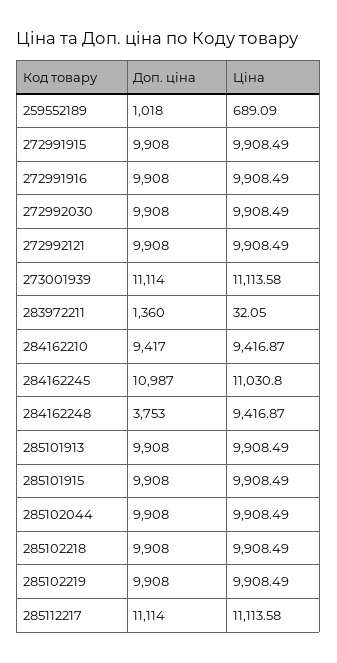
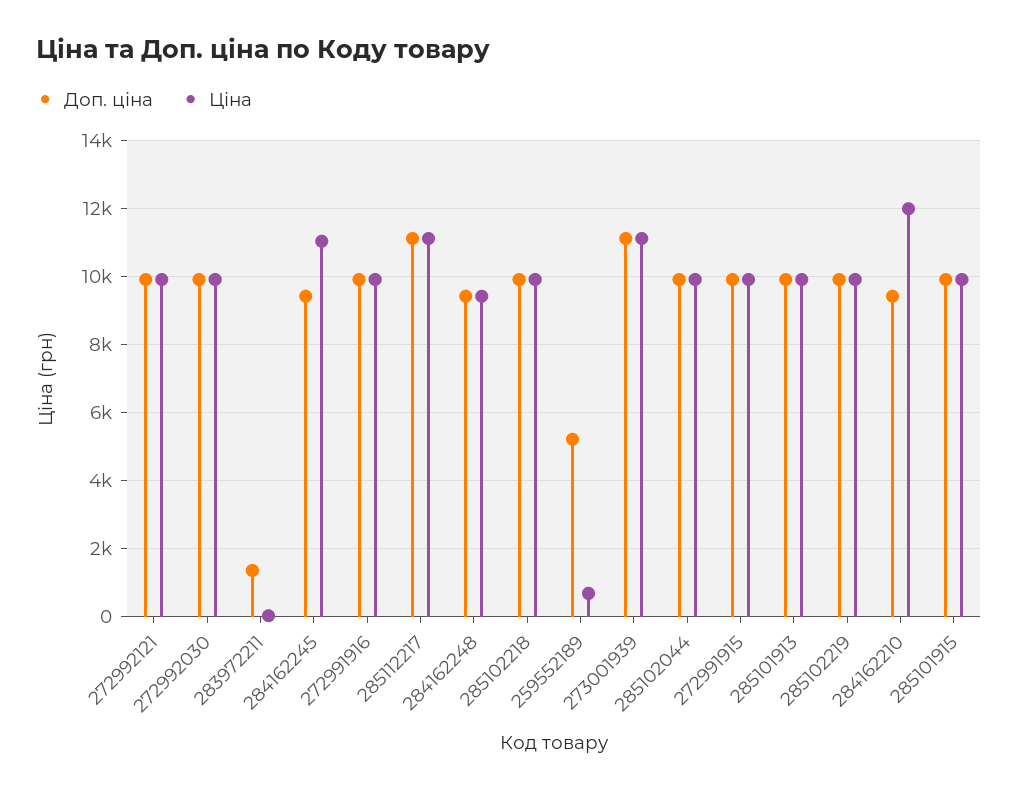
  {
    "Доп. ціна": {
-     "259552189": 1018,
+     "259552189": 5200,
      "272991915": 9908,
      "272991916": 9908,
      "272992030": 9908,
      "272992121": 9908,
      "273001939": 11114,
      "283972211": 1360,
      "284162210": 9417,
-     "284162245": 10987,
+     "284162245": 9400,
-     "284162248": 3753,
+     "284162248": 9400,
      "285101913": 9908,
      "285101915": 9908,
      "285102044": 9908,
      "285102218": 9908,
      "285102219": 9908,
      "285112217": 11114
    },
    "Ціна": {
      "259552189": 689.09,
      "272991915": 9908.49,
      "272991916": 9908.49,
      "272992030": 9908.49,
      "272992121": 9908.49,
      "273001939": 11113.58,
      "283972211": 32.05,
-     "284162210": 9416.87,
+     "284162210": 12000,
      "284162245": 11030.8,
      "284162248": 9416.87,
      "285101913": 9908.49,
      "285101915": 9908.49,
      "285102044": 9908.49,
      "285102218": 9908.49,
      "285102219": 9908.49,
      "285112217": 11113.58
    }
  }

